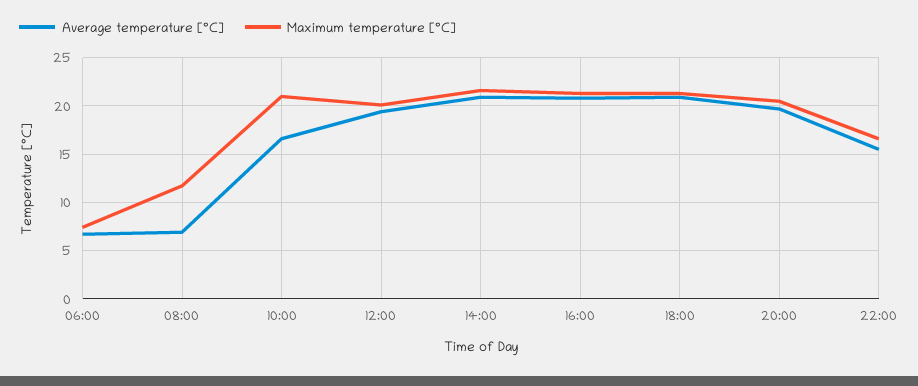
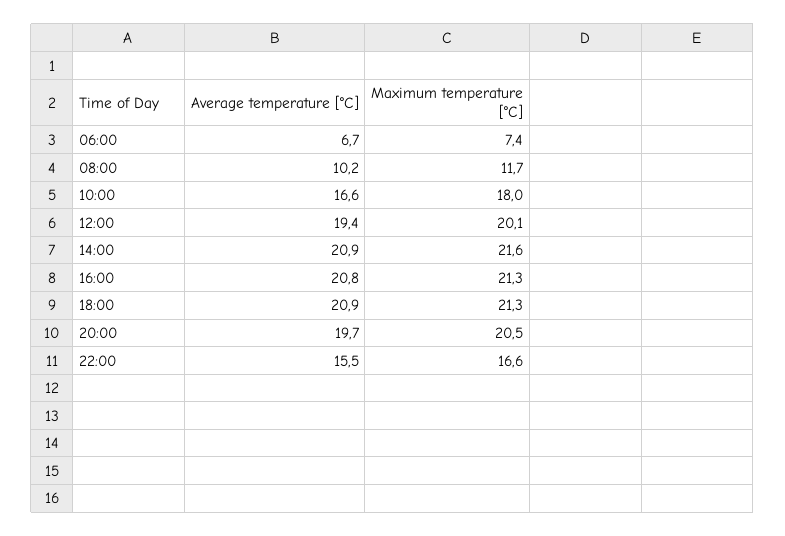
  {
    "Average temperature [°C]": {
      "06:00": 6.7,
-     "08:00": 7,
+     "08:00": 10.2,
      "10:00": 16.6,
      "12:00": 19.4,
      "14:00": 20.9,
      "16:00": 20.8,
      "18:00": 20.9,
      "20:00": 19.7,
      "22:00": 15.5
    },
    "Maximum temperature [°C]": {
      "06:00": 7.4,
      "08:00": 11.7,
-     "10:00": 21,
+     "10:00": 18,
      "12:00": 20.1,
      "14:00": 21.6,
      "16:00": 21.3,
      "18:00": 21.3,
      "20:00": 20.5,
      "22:00": 16.6
    }
  }

